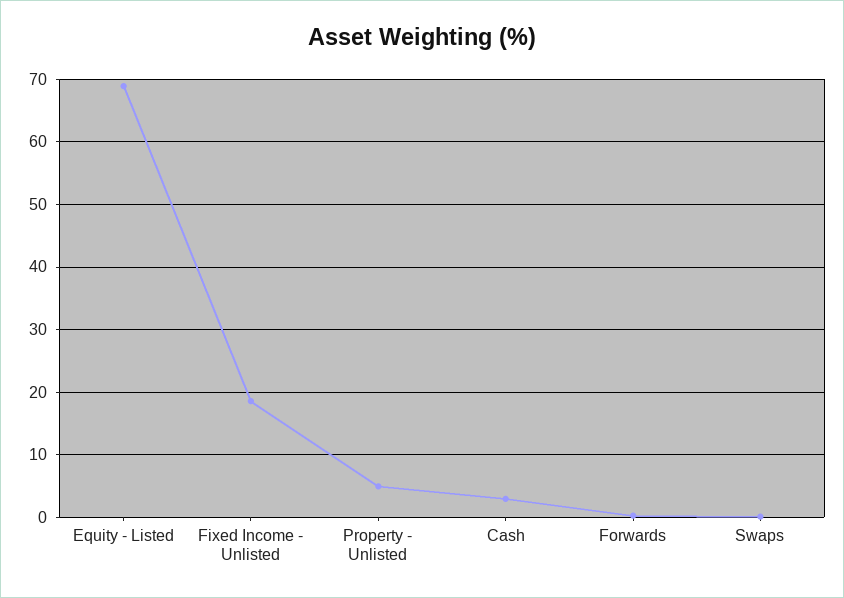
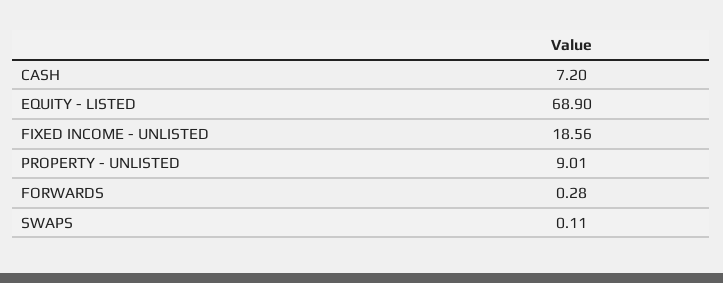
  {
    "Equity - Listed": 68.9,
    "Fixed Income - Unlisted": 18.56,
-   "Property - Unlisted": 5,
+   "Property - Unlisted": 9.01,
-   "Cash": 3,
+   "Cash": 7.2,
    "Forwards": 0.28,
    "Swaps": 0.11
  }

